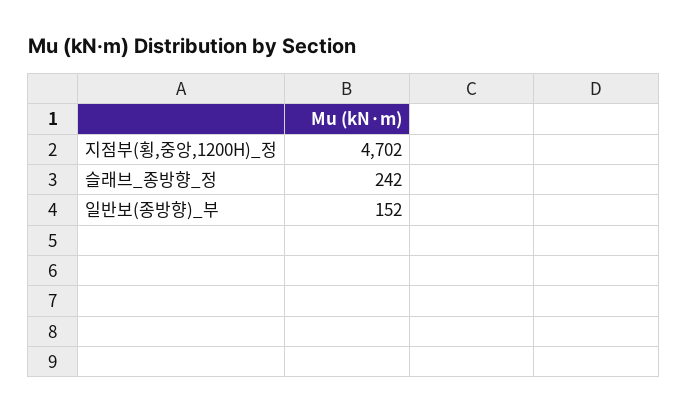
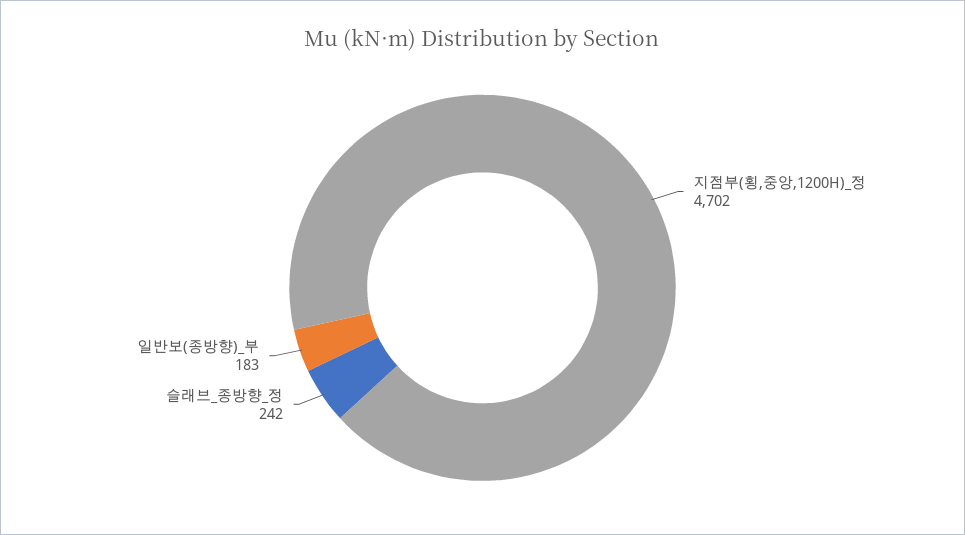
  {
    "지점부(횡,중앙,1200H)_정": 4702,
    "슬래브_종방향_정": 242,
-   "일반보(종방향)_부": 152
+   "일반보(종방향)_부": 183
  }

